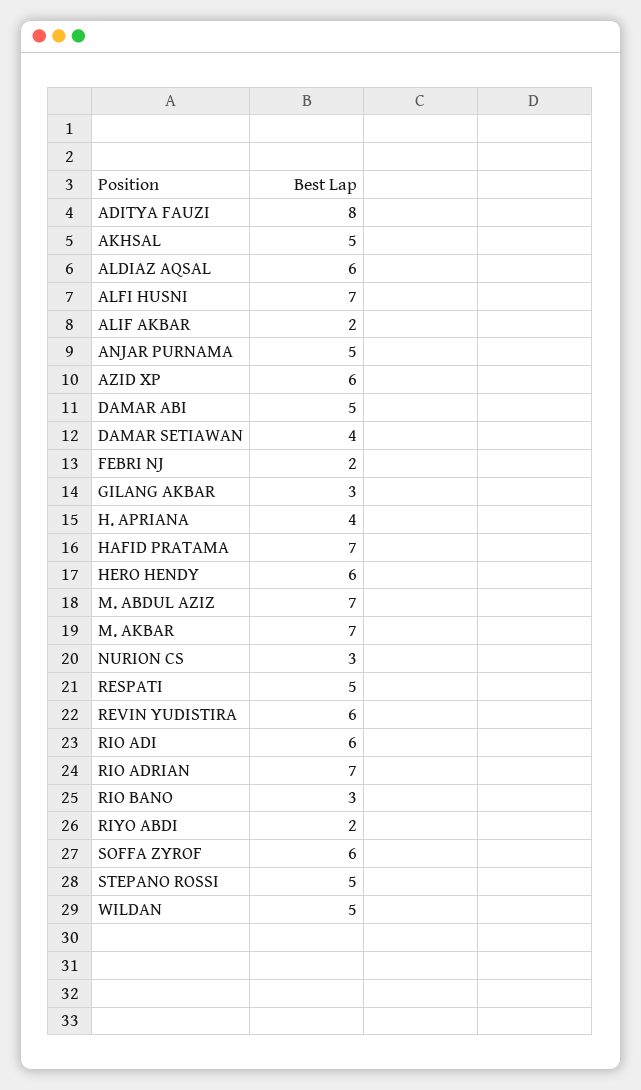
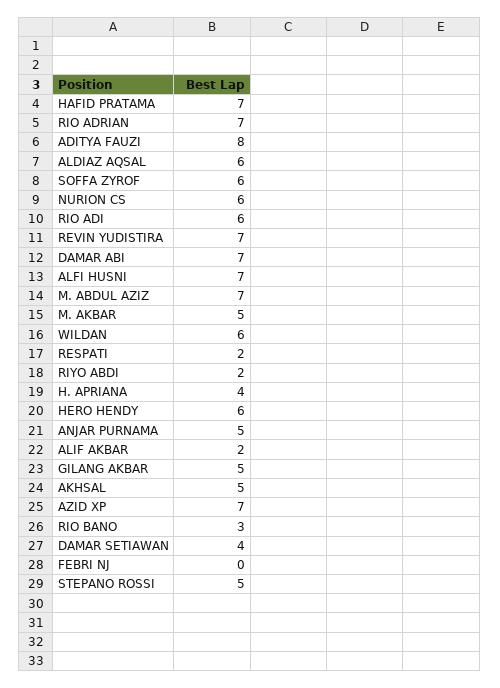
  {
    "ADITYA FAUZI": 8,
    "AKHSAL": 5,
    "ALDIAZ AQSAL": 6,
    "ALFI HUSNI": 7,
    "ALIF AKBAR": 2,
    "ANJAR PURNAMA": 5,
-   "AZID XP": 6,
+   "AZID XP": 7,
-   "DAMAR ABI": 5,
+   "DAMAR ABI": 7,
    "DAMAR SETIAWAN": 4,
-   "FEBRI NJ": 2,
+   "FEBRI NJ": 0,
-   "GILANG AKBAR": 3,
+   "GILANG AKBAR": 5,
    "H. APRIANA": 4,
    "HAFID PRATAMA": 7,
    "HERO HENDY": 6,
    "M. ABDUL AZIZ": 7,
-   "M. AKBAR": 7,
+   "M. AKBAR": 5,
-   "NURION CS": 3,
+   "NURION CS": 6,
-   "RESPATI": 5,
+   "RESPATI": 2,
-   "REVIN YUDISTIRA": 6,
+   "REVIN YUDISTIRA": 7,
    "RIO ADI": 6,
    "RIO ADRIAN": 7,
    "RIO BANO": 3,
    "RIYO ABDI": 2,
    "SOFFA ZYROF": 6,
    "STEPANO ROSSI": 5,
-   "WILDAN": 5
+   "WILDAN": 6
  }

